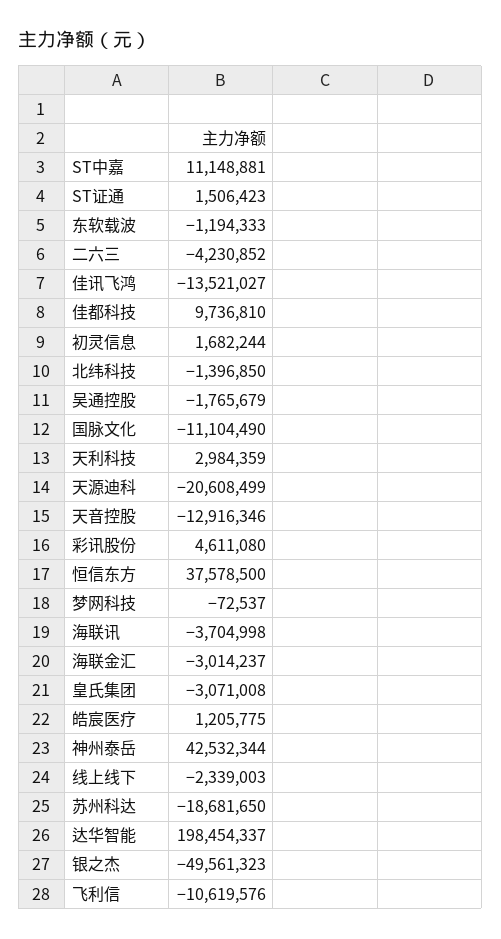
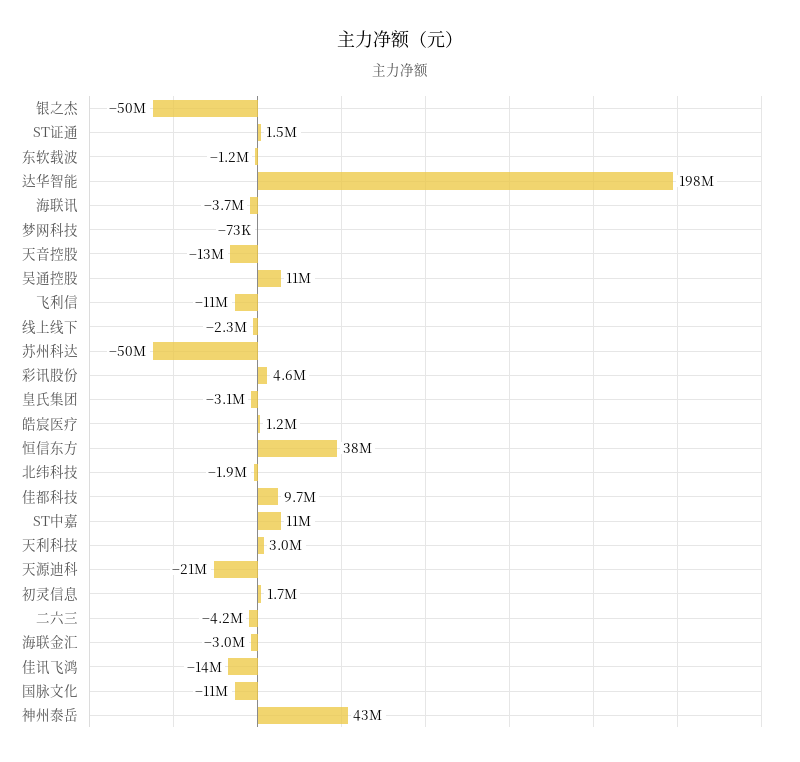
  {
    "ST中嘉": 11148881,
    "ST证通": 1506423,
    "东软载波": -1194333,
    "二六三": -4230852,
    "佳讯飞鸿": -13521027,
    "佳都科技": 9736810,
    "初灵信息": 1682244,
-   "北纬科技": -1396850,
+   "北纬科技": -1900000,
-   "吴通控股": -1765679,
+   "吴通控股": 11000000,
    "国脉文化": -11104490,
    "天利科技": 2984359,
    "天源迪科": -20608499,
    "天音控股": -12916346,
    "彩讯股份": 4611080,
    "恒信东方": 37578500,
    "梦网科技": -72537,
    "海联讯": -3704998,
    "海联金汇": -3014237,
    "皇氏集团": -3071008,
    "皓宸医疗": 1205775,
    "神州泰岳": 42532344,
    "线上线下": -2339003,
-   "苏州科达": -18681650,
+   "苏州科达": -50000000,
    "达华智能": 198454337,
    "银之杰": -49561323,
    "飞利信": -10619576
  }

